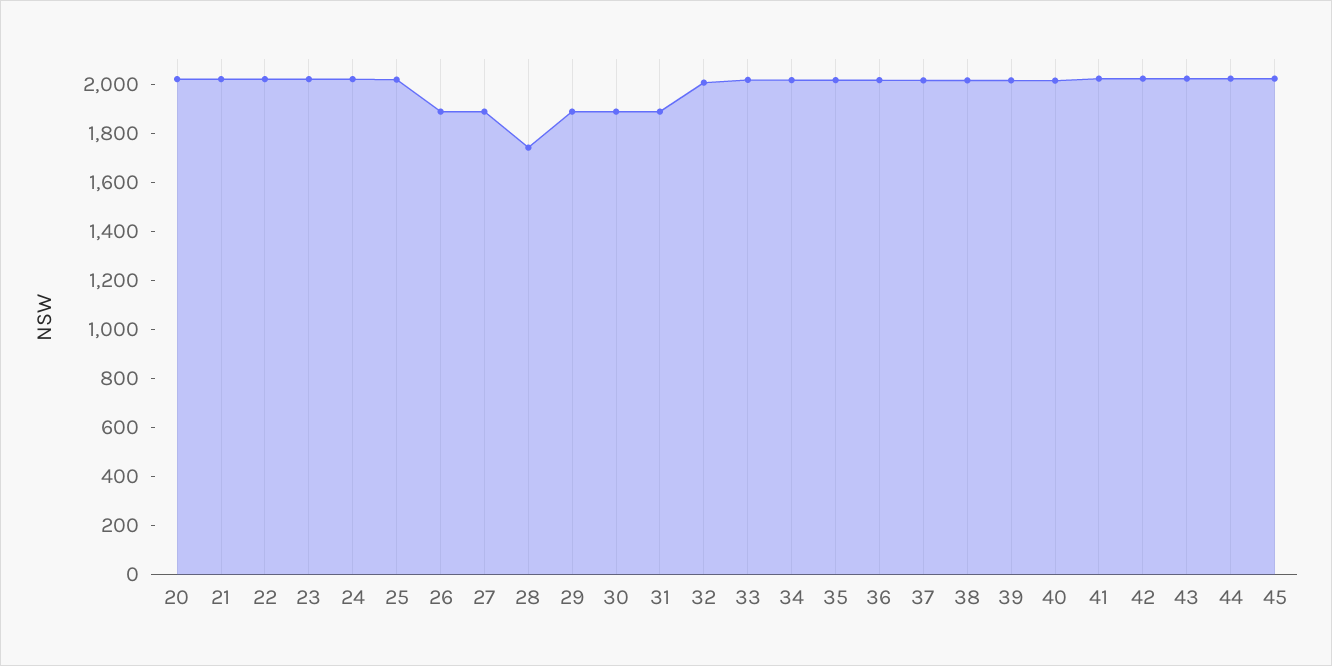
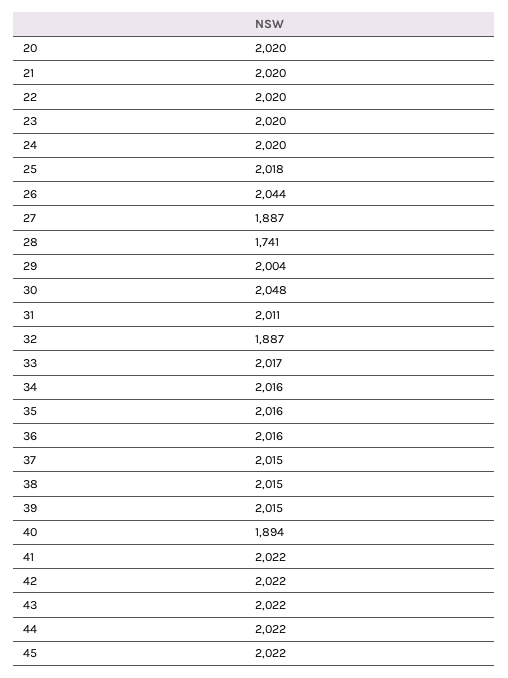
  {
    "20": 2020,
    "21": 2020,
    "22": 2020,
    "23": 2020,
    "24": 2020,
    "25": 2018,
-   "26": 1900,
+   "26": 2044,
    "27": 1887,
    "28": 1741,
-   "29": 1900,
+   "29": 2004,
-   "30": 1900,
+   "30": 2048,
-   "31": 1900,
+   "31": 2011,
-   "32": 2000,
+   "32": 1887,
    "33": 2017,
    "34": 2016,
    "35": 2016,
    "36": 2016,
    "37": 2015,
    "38": 2015,
    "39": 2015,
-   "40": 2000,
+   "40": 1894,
    "41": 2022,
    "42": 2022,
    "43": 2022,
    "44": 2022,
    "45": 2022
  }

